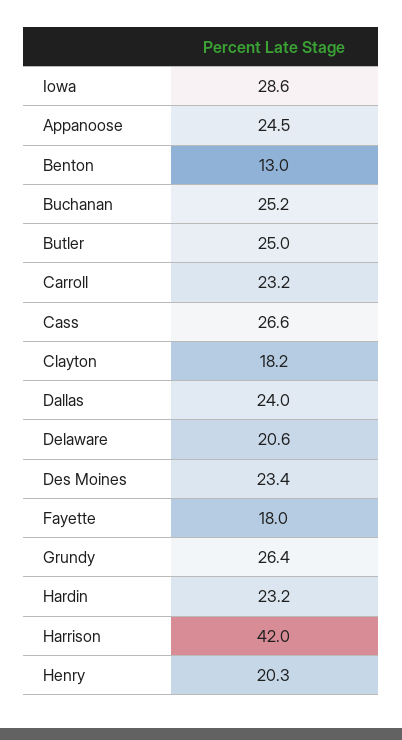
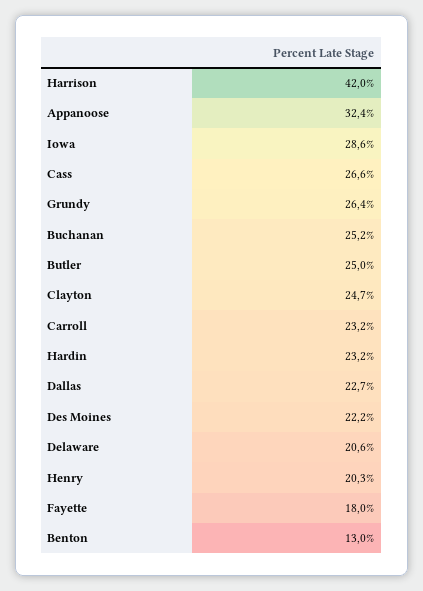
  {
    "Iowa": 28.6,
-   "Appanoose": 24.5,
+   "Appanoose": 32.4,
    "Benton": 13,
    "Buchanan": 25.2,
    "Butler": 25,
    "Carroll": 23.2,
    "Cass": 26.6,
-   "Clayton": 18.2,
+   "Clayton": 24.7,
-   "Dallas": 24,
+   "Dallas": 22.7,
    "Delaware": 20.6,
-   "Des Moines": 23.4,
+   "Des Moines": 22.2,
    "Fayette": 18,
    "Grundy": 26.4,
    "Hardin": 23.2,
    "Harrison": 42,
    "Henry": 20.3
  }

